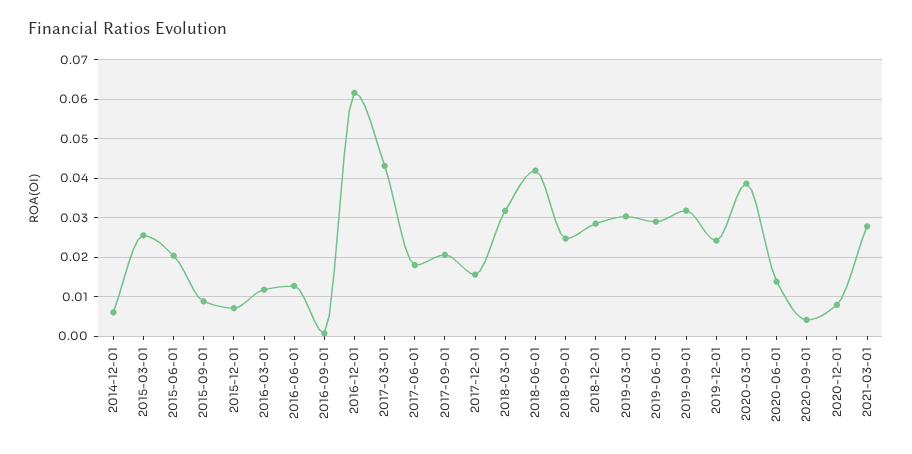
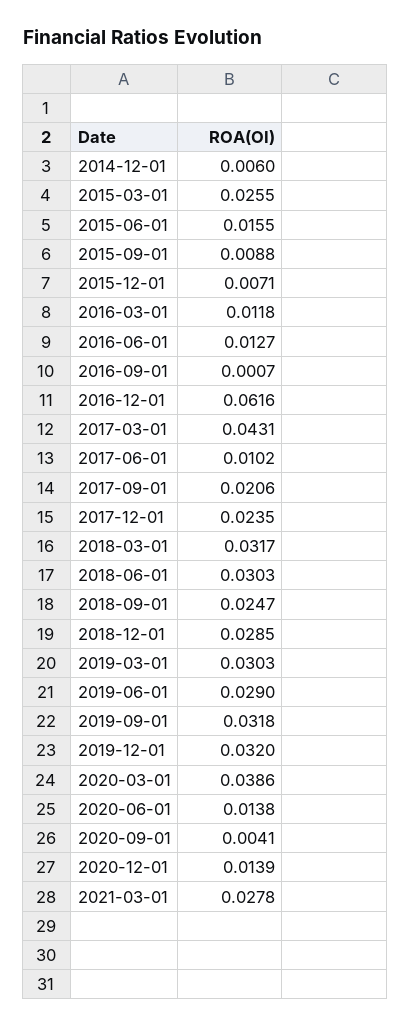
  {
    "2014-12-01": 0.006,
    "2015-03-01": 0.0255,
-   "2015-06-01": 0.02,
+   "2015-06-01": 0.0155,
    "2015-09-01": 0.0088,
    "2015-12-01": 0.0071,
    "2016-03-01": 0.0118,
    "2016-06-01": 0.0127,
    "2016-09-01": 0.0007,
    "2016-12-01": 0.0616,
    "2017-03-01": 0.0431,
-   "2017-06-01": 0.018,
+   "2017-06-01": 0.0102,
    "2017-09-01": 0.0206,
-   "2017-12-01": 0.016,
+   "2017-12-01": 0.0235,
    "2018-03-01": 0.0317,
-   "2018-06-01": 0.042,
+   "2018-06-01": 0.0303,
    "2018-09-01": 0.0247,
    "2018-12-01": 0.0285,
    "2019-03-01": 0.0303,
    "2019-06-01": 0.029,
    "2019-09-01": 0.0318,
-   "2019-12-01": 0.024,
+   "2019-12-01": 0.032,
    "2020-03-01": 0.0386,
    "2020-06-01": 0.0138,
    "2020-09-01": 0.0041,
-   "2020-12-01": 0.008,
+   "2020-12-01": 0.0139,
    "2021-03-01": 0.0278
  }

